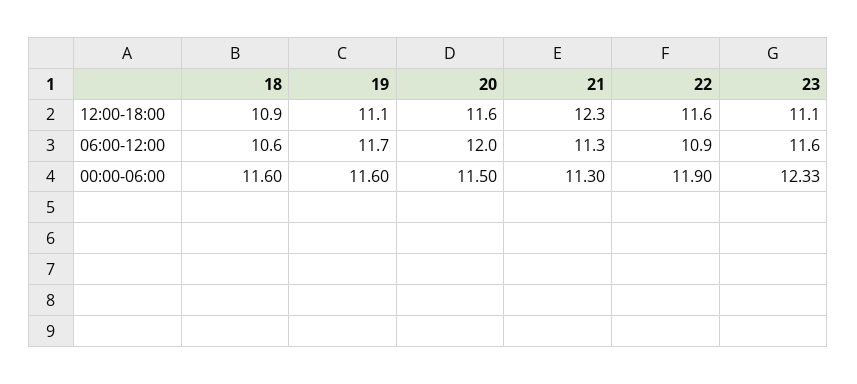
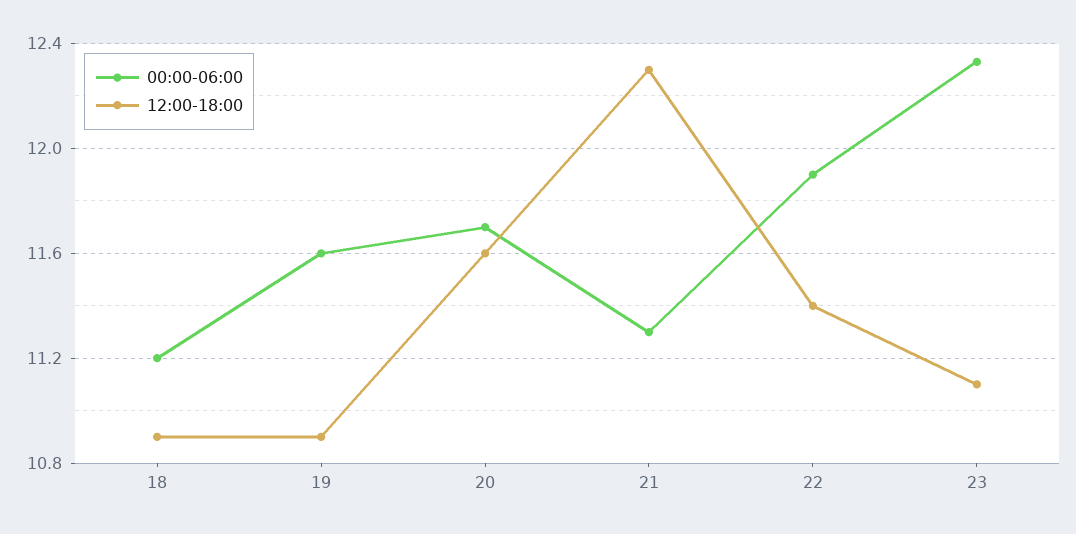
  {
    "12:00-18:00": {
      "18": 10.9,
-     "19": 11.1,
+     "19": 10.9,
      "20": 11.6,
      "21": 12.3,
-     "22": 11.6,
+     "22": 11.4,
      "23": 11.1
    },
-   "06:00-12:00": {
-     "18": 10.6,
-     "19": 11.7,
-     "20": 12,
-     "21": 11.3,
-     "22": 10.9,
-     "23": 11.6
-   },
    "00:00-06:00": {
-     "18": 11.6,
+     "18": 11.2,
      "19": 11.6,
-     "20": 11.5,
+     "20": 11.7,
      "21": 11.3,
      "22": 11.9,
      "23": 12.33
    }
  }

